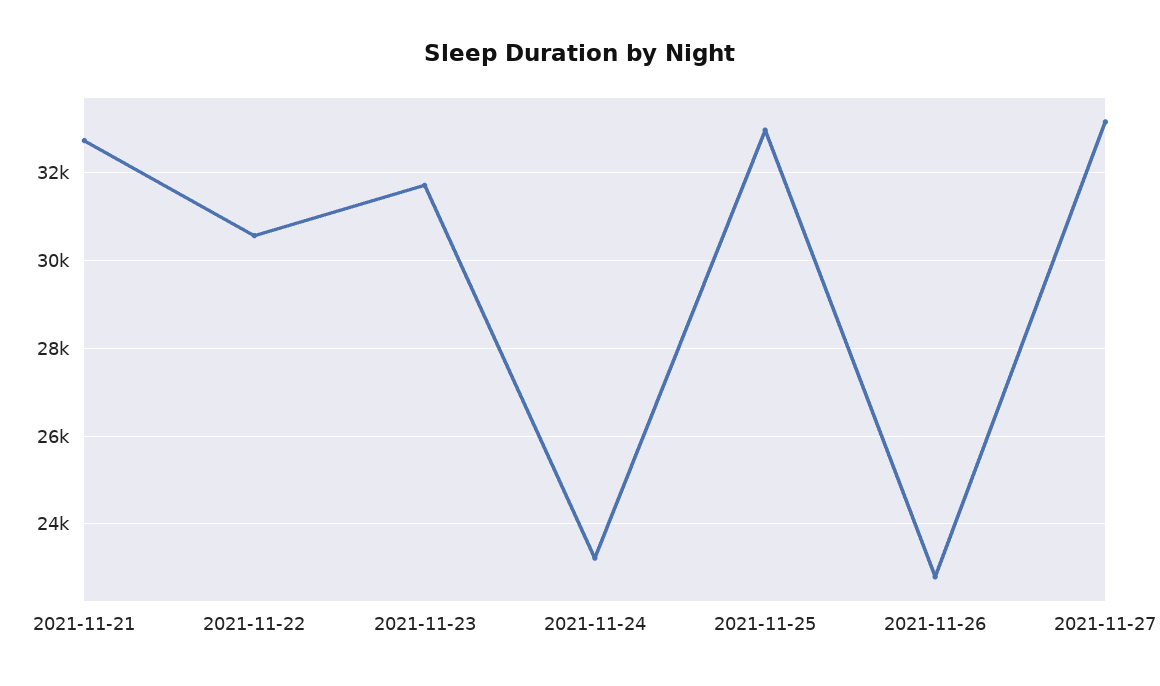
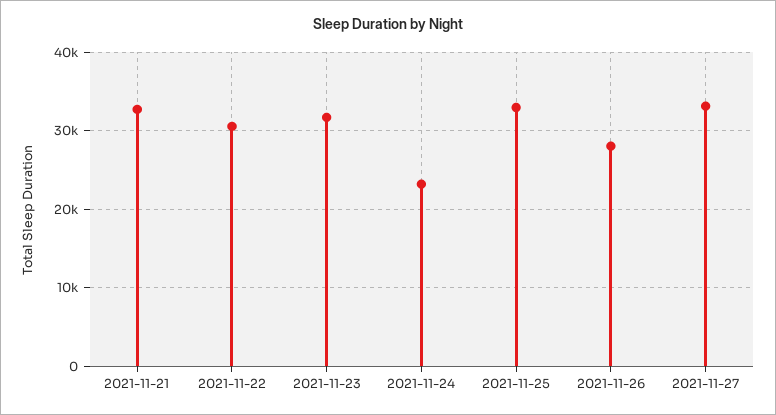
  {
    "2021-11-21": 32800,
    "2021-11-22": 30600,
    "2021-11-23": 31800,
    "2021-11-24": 23200,
    "2021-11-25": 33000,
-   "2021-11-26": 22800,
+   "2021-11-26": 28000,
    "2021-11-27": 33200
  }

